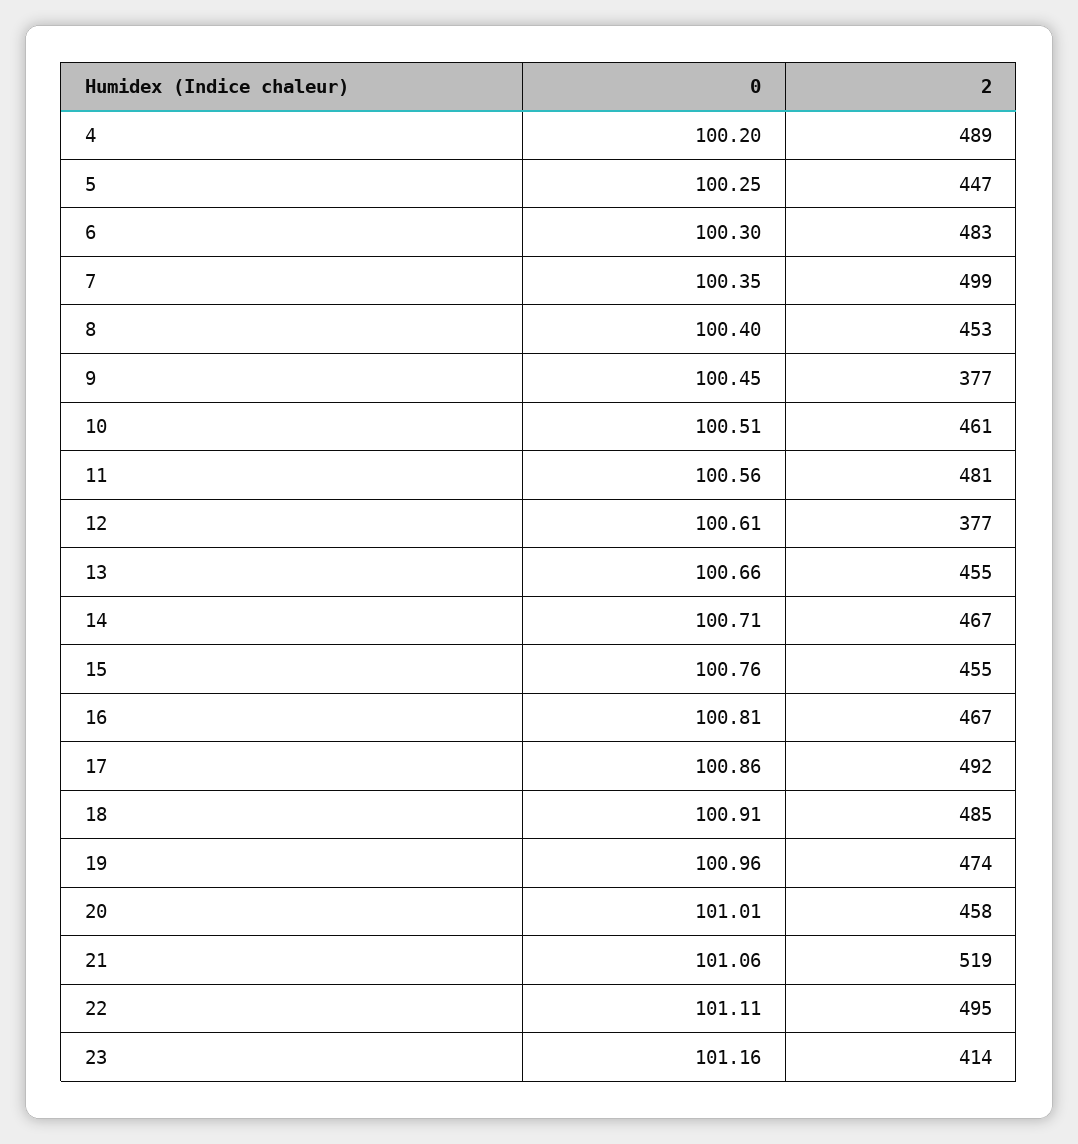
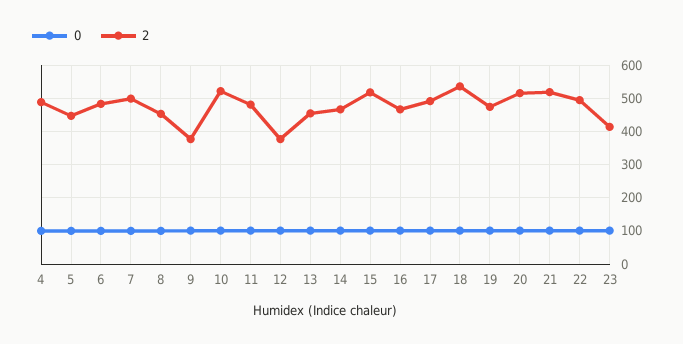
  {
    "0": {
      "4": 100.2,
      "5": 100.25,
      "6": 100.3,
      "7": 100.35,
      "8": 100.4,
      "9": 100.45,
      "10": 100.51,
      "11": 100.56,
      "12": 100.61,
      "13": 100.66,
      "14": 100.71,
      "15": 100.76,
      "16": 100.81,
      "17": 100.86,
      "18": 100.91,
      "19": 100.96,
      "20": 101.01,
      "21": 101.06,
      "22": 101.11,
      "23": 101.16
    },
    "2": {
      "4": 489,
      "5": 447,
      "6": 483,
      "7": 499,
      "8": 453,
      "9": 377,
-     "10": 461,
+     "10": 520,
      "11": 481,
      "12": 377,
      "13": 455,
      "14": 467,
-     "15": 455,
+     "15": 520,
      "16": 467,
      "17": 492,
-     "18": 485,
+     "18": 540,
      "19": 474,
-     "20": 458,
+     "20": 520,
      "21": 519,
      "22": 495,
      "23": 414
    }
  }

